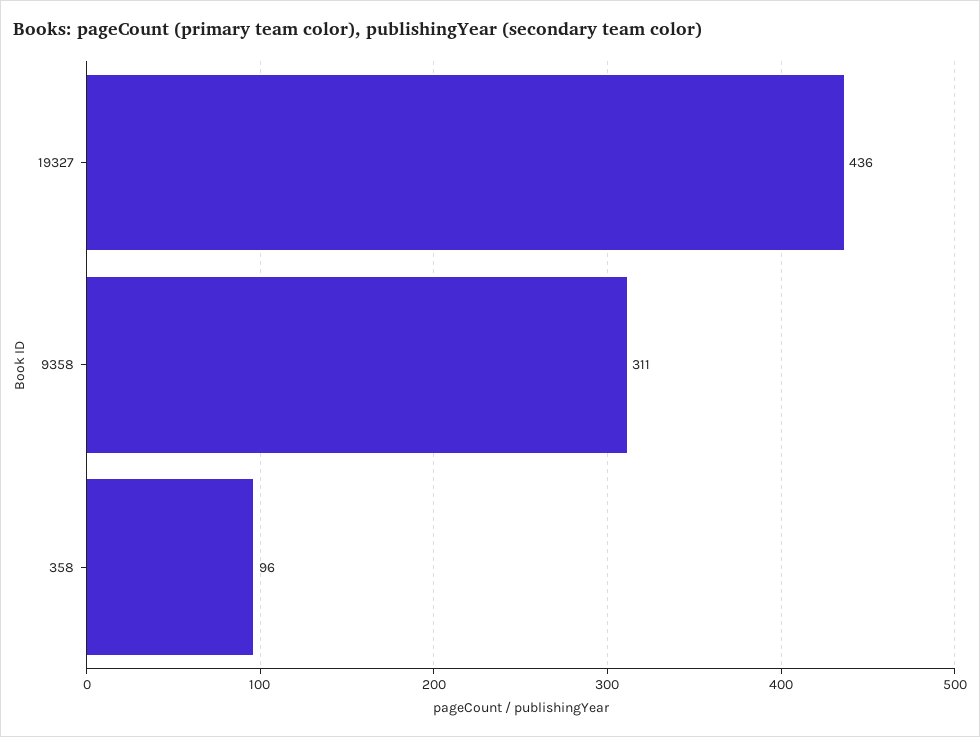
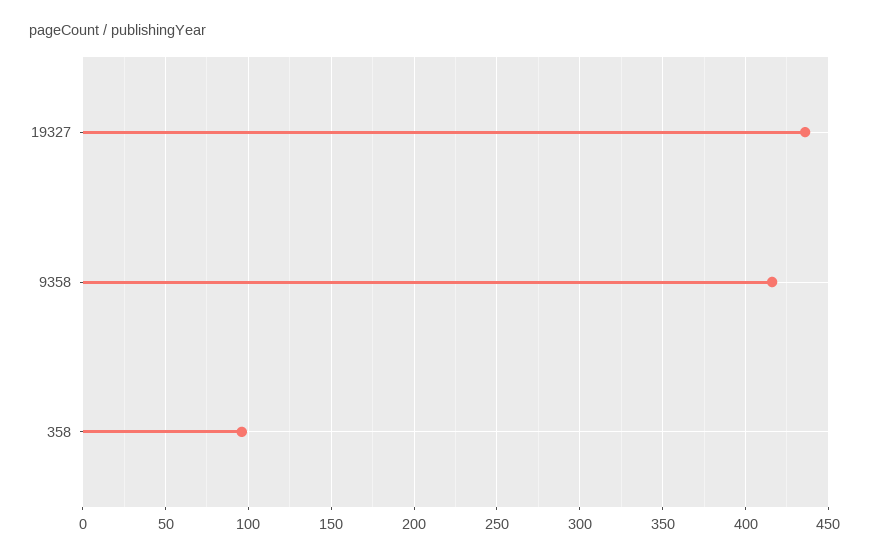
  {
    "19327": 436,
-   "9358": 311,
+   "9358": 415,
    "358": 96
  }

